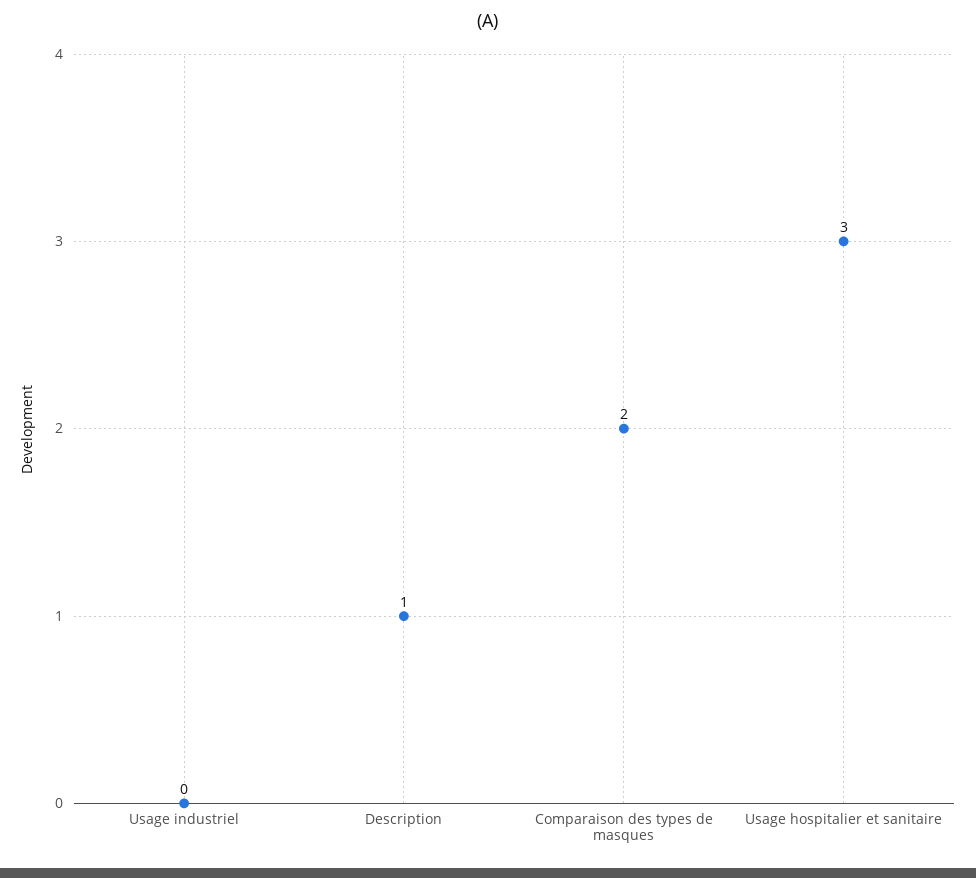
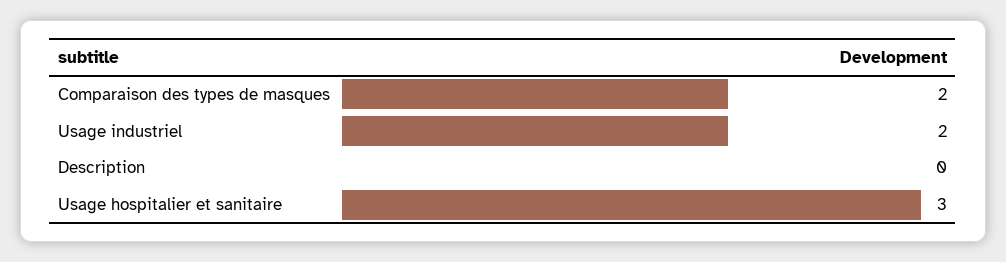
  {
-   "Usage industriel": 0,
+   "Usage industriel": 2,
-   "Description": 1,
+   "Description": 0,
    "Comparaison des types de masques": 2,
    "Usage hospitalier et sanitaire": 3
  }

